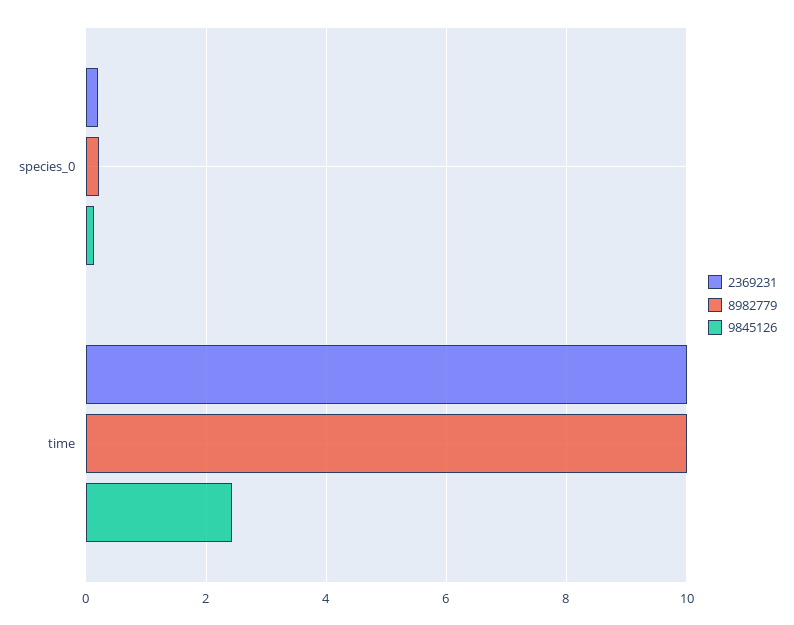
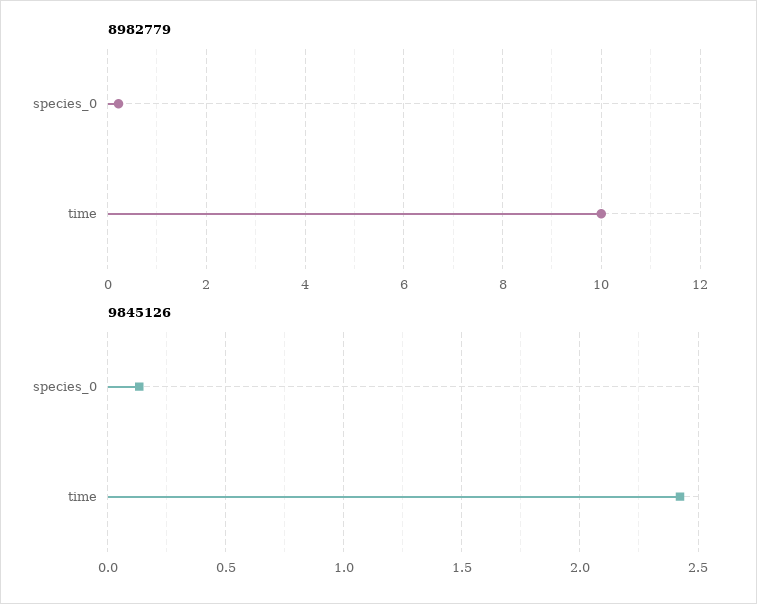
  {
-   "2369231": {
-     "species_0": 0.2,
-     "time": 10
-   },
    "8982779": {
      "species_0": 0.2,
      "time": 10
    },
    "9845126": {
      "species_0": 0.15,
      "time": 2.4
    }
  }

